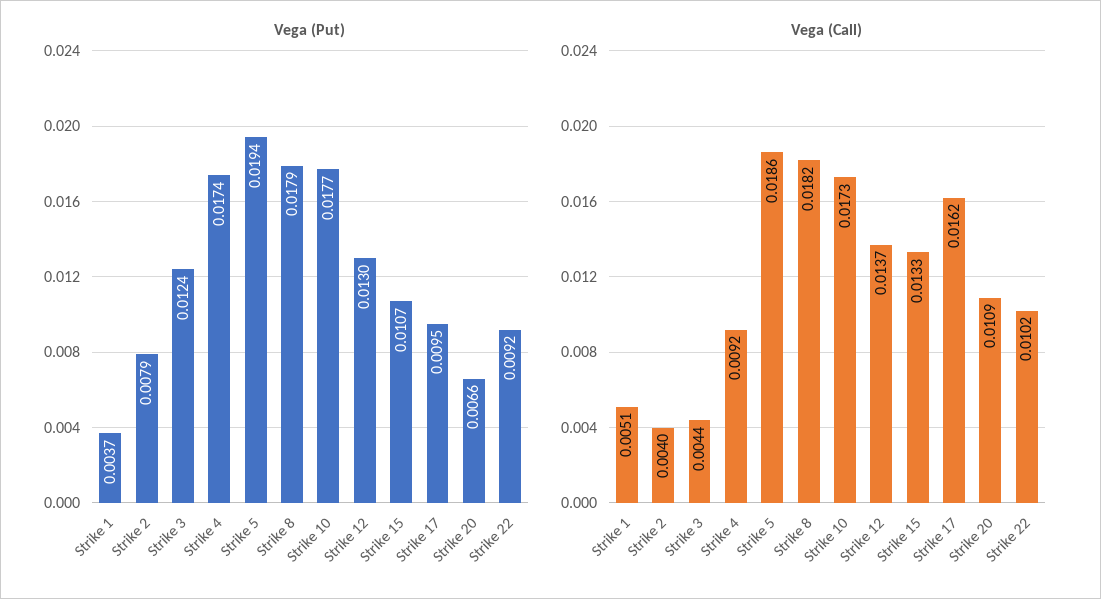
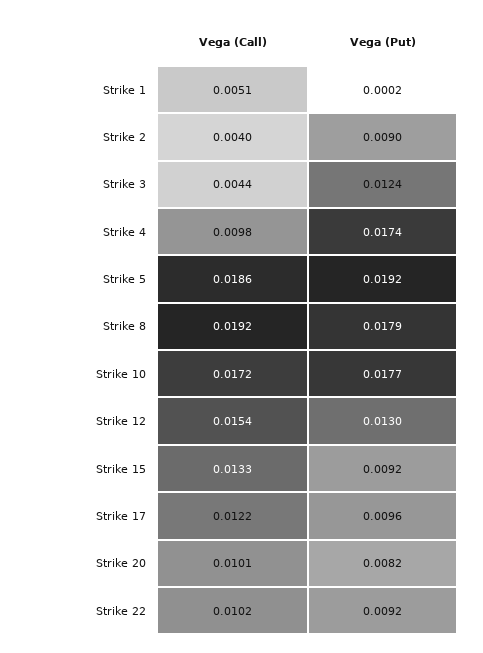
  {
    "Vega (Put)": {
-     "Strike 1": 0.0037,
+     "Strike 1": 0.0002,
-     "Strike 2": 0.0079,
+     "Strike 2": 0.009,
      "Strike 3": 0.0124,
      "Strike 4": 0.0174,
-     "Strike 5": 0.0194,
+     "Strike 5": 0.0192,
      "Strike 8": 0.0179,
      "Strike 10": 0.0177,
      "Strike 12": 0.013,
-     "Strike 15": 0.0107,
+     "Strike 15": 0.0092,
-     "Strike 17": 0.0095,
+     "Strike 17": 0.0096,
-     "Strike 20": 0.0066,
+     "Strike 20": 0.0082,
      "Strike 22": 0.0092
    },
    "Vega (Call)": {
      "Strike 1": 0.0051,
      "Strike 2": 0.004,
      "Strike 3": 0.0044,
-     "Strike 4": 0.0092,
+     "Strike 4": 0.0098,
      "Strike 5": 0.0186,
-     "Strike 8": 0.0182,
+     "Strike 8": 0.0192,
-     "Strike 10": 0.0173,
+     "Strike 10": 0.0172,
-     "Strike 12": 0.0137,
+     "Strike 12": 0.0154,
      "Strike 15": 0.0133,
-     "Strike 17": 0.0162,
+     "Strike 17": 0.0122,
-     "Strike 20": 0.0109,
+     "Strike 20": 0.0101,
      "Strike 22": 0.0102
    }
  }

